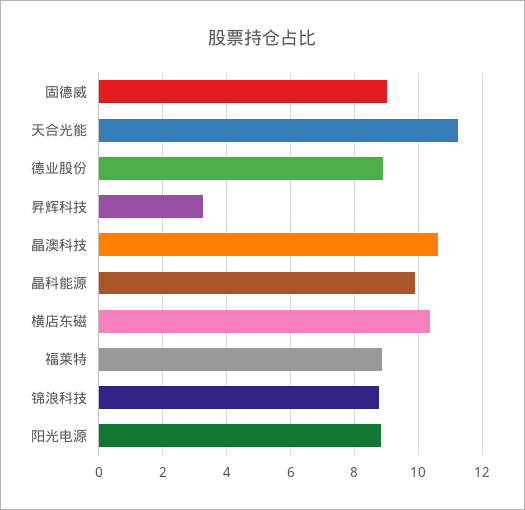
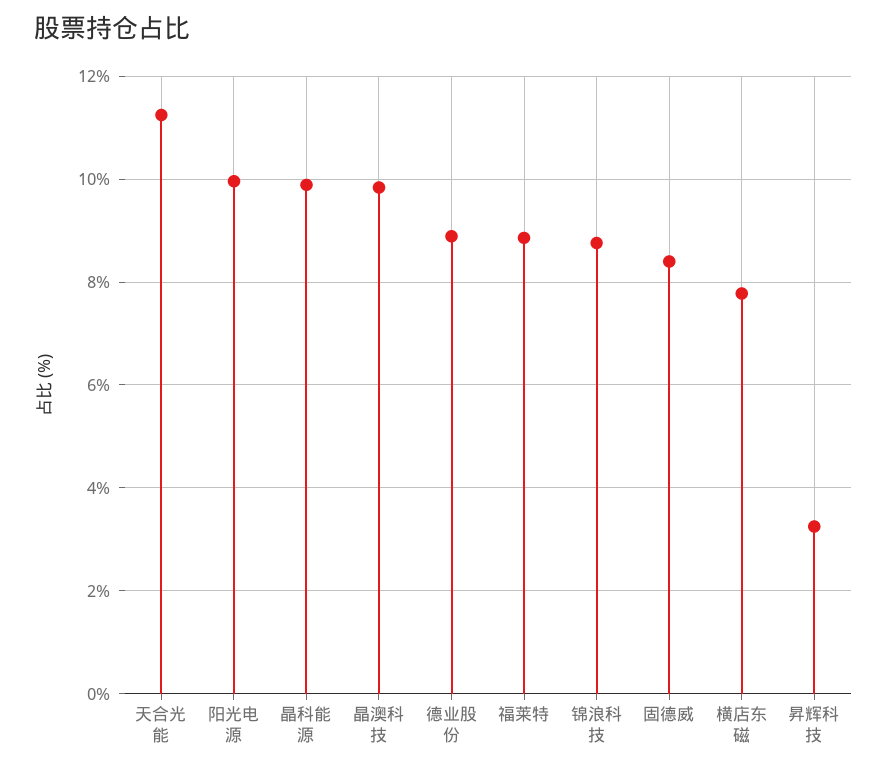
  {
-   "固德威": 9,
+   "固德威": 8.4,
    "天合光能": 11.2,
    "德业股份": 8.8,
    "昇辉科技": 3.2,
-   "晶澳科技": 10.6,
+   "晶澳科技": 9.8,
    "晶科能源": 9.8,
-   "横店东磁": 10.4,
+   "横店东磁": 7.8,
    "福莱特": 8.8,
    "锦浪科技": 8.8,
-   "阳光电源": 8.8
+   "阳光电源": 10
  }

